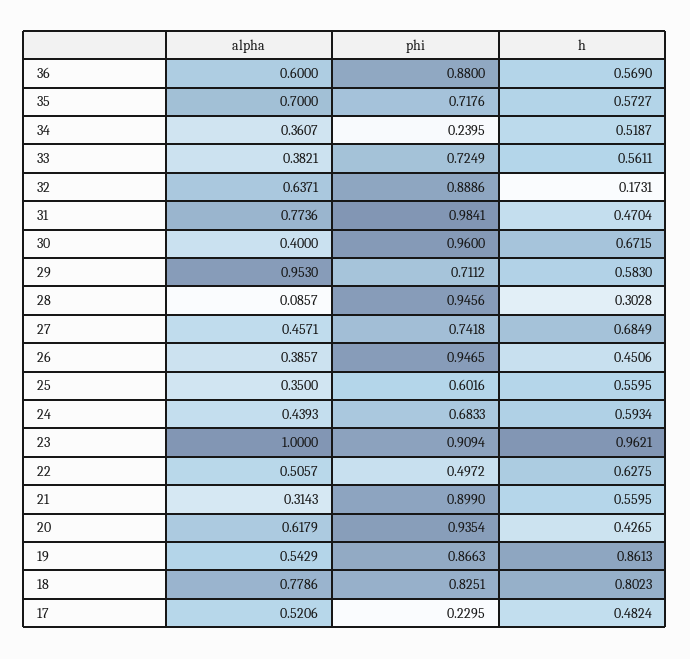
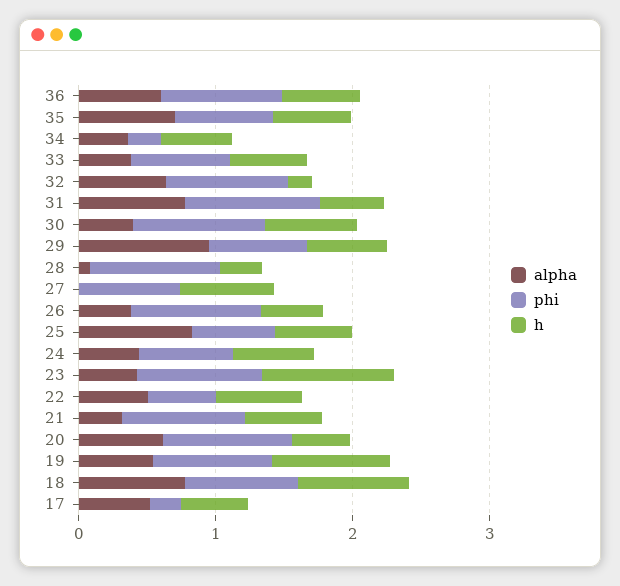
  {
    "alpha": {
      "36": 0.6,
      "35": 0.7,
      "34": 0.3607,
      "33": 0.3821,
      "32": 0.6371,
      "31": 0.7736,
      "30": 0.4,
      "29": 0.953,
      "28": 0.0857,
-     "27": 0.4571,
+     "27": 0,
      "26": 0.3857,
-     "25": 0.35,
+     "25": 0.8,
      "24": 0.4393,
-     "23": 1,
+     "23": 0.4,
      "22": 0.5057,
      "21": 0.3143,
      "20": 0.6179,
      "19": 0.5429,
      "18": 0.7786,
      "17": 0.5206
    },
    "phi": {
      "36": 0.88,
      "35": 0.7176,
      "34": 0.2395,
      "33": 0.7249,
      "32": 0.8886,
      "31": 0.9841,
      "30": 0.96,
      "29": 0.7112,
      "28": 0.9456,
      "27": 0.7418,
      "26": 0.9465,
      "25": 0.6016,
      "24": 0.6833,
      "23": 0.9094,
      "22": 0.4972,
      "21": 0.899,
      "20": 0.9354,
      "19": 0.8663,
      "18": 0.8251,
      "17": 0.2295
    },
    "h": {
      "36": 0.569,
      "35": 0.5727,
      "34": 0.5187,
      "33": 0.5611,
      "32": 0.1731,
      "31": 0.4704,
      "30": 0.6715,
      "29": 0.583,
      "28": 0.3028,
      "27": 0.6849,
      "26": 0.4506,
      "25": 0.5595,
      "24": 0.5934,
      "23": 0.9621,
      "22": 0.6275,
      "21": 0.5595,
      "20": 0.4265,
      "19": 0.8613,
      "18": 0.8023,
      "17": 0.4824
    }
  }

